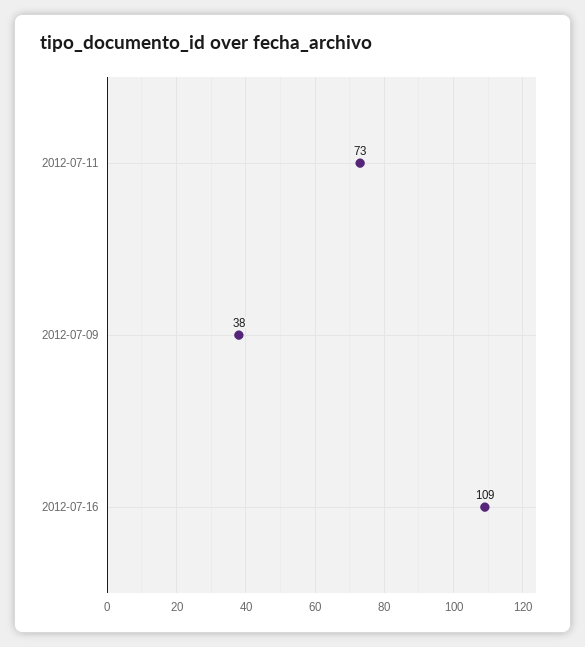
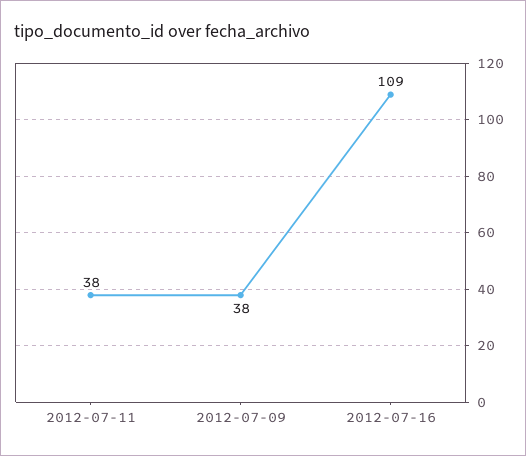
  {
-   "2012-07-11": 73,
+   "2012-07-11": 38,
    "2012-07-09": 38,
    "2012-07-16": 109
  }

